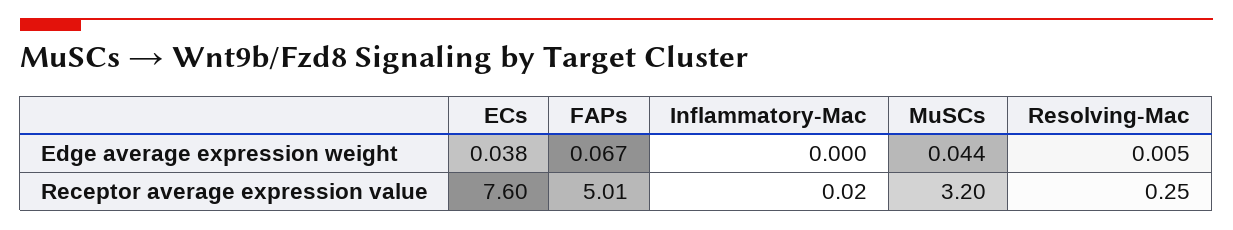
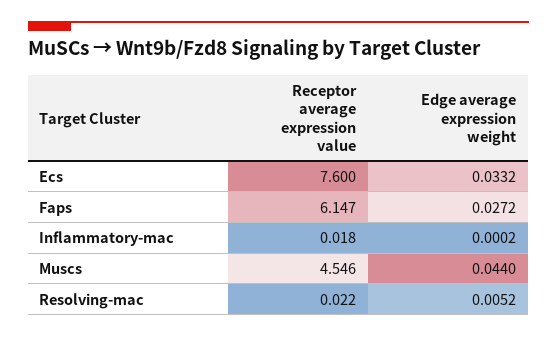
  {
    "ECs": {
-     "Edge average expression weight": 0.038,
+     "Edge average expression weight": 0.0332,
      "Receptor average expression value": 7.6
    },
    "FAPs": {
-     "Edge average expression weight": 0.067,
+     "Edge average expression weight": 0.0272,
-     "Receptor average expression value": 5.01
+     "Receptor average expression value": 6.147
    },
    "Inflammatory-Mac": {
      "Edge average expression weight": 0.0002,
      "Receptor average expression value": 0.018
    },
    "MuSCs": {
      "Edge average expression weight": 0.044,
-     "Receptor average expression value": 3.2
+     "Receptor average expression value": 4.546
    },
    "Resolving-Mac": {
      "Edge average expression weight": 0.0052,
-     "Receptor average expression value": 0.25
+     "Receptor average expression value": 0.022
    }
  }

